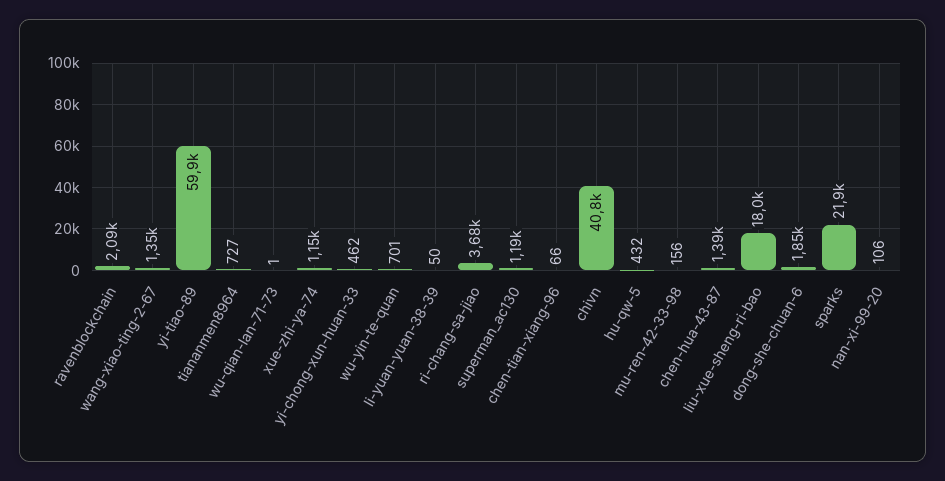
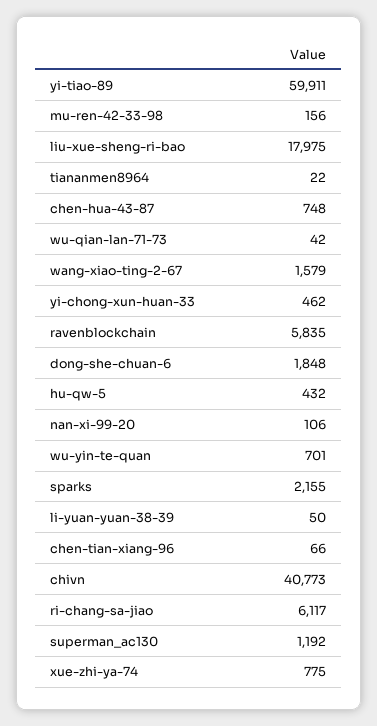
  {
-   "ravenblockchain": 2090,
+   "ravenblockchain": 5835,
-   "wang-xiao-ting-2-67": 1350,
+   "wang-xiao-ting-2-67": 1579,
    "yi-tiao-89": 59911,
-   "tiananmen8964": 727,
+   "tiananmen8964": 22,
-   "wu-qian-lan-71-73": 1,
+   "wu-qian-lan-71-73": 42,
-   "xue-zhi-ya-74": 1150,
+   "xue-zhi-ya-74": 775,
    "yi-chong-xun-huan-33": 462,
    "wu-yin-te-quan": 701,
    "li-yuan-yuan-38-39": 50,
-   "ri-chang-sa-jiao": 3680,
+   "ri-chang-sa-jiao": 6117,
    "superman_ac130": 1192,
    "chen-tian-xiang-96": 66,
    "chivn": 40773,
    "hu-qw-5": 432,
    "mu-ren-42-33-98": 156,
-   "chen-hua-43-87": 1390,
+   "chen-hua-43-87": 748,
    "liu-xue-sheng-ri-bao": 17975,
    "dong-she-chuan-6": 1848,
-   "sparks": 21900,
+   "sparks": 2155,
    "nan-xi-99-20": 106
  }

